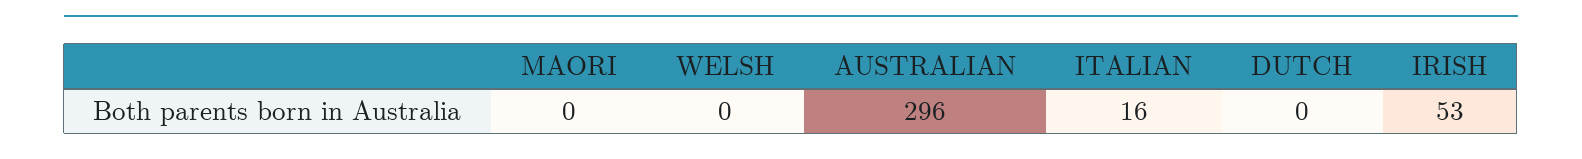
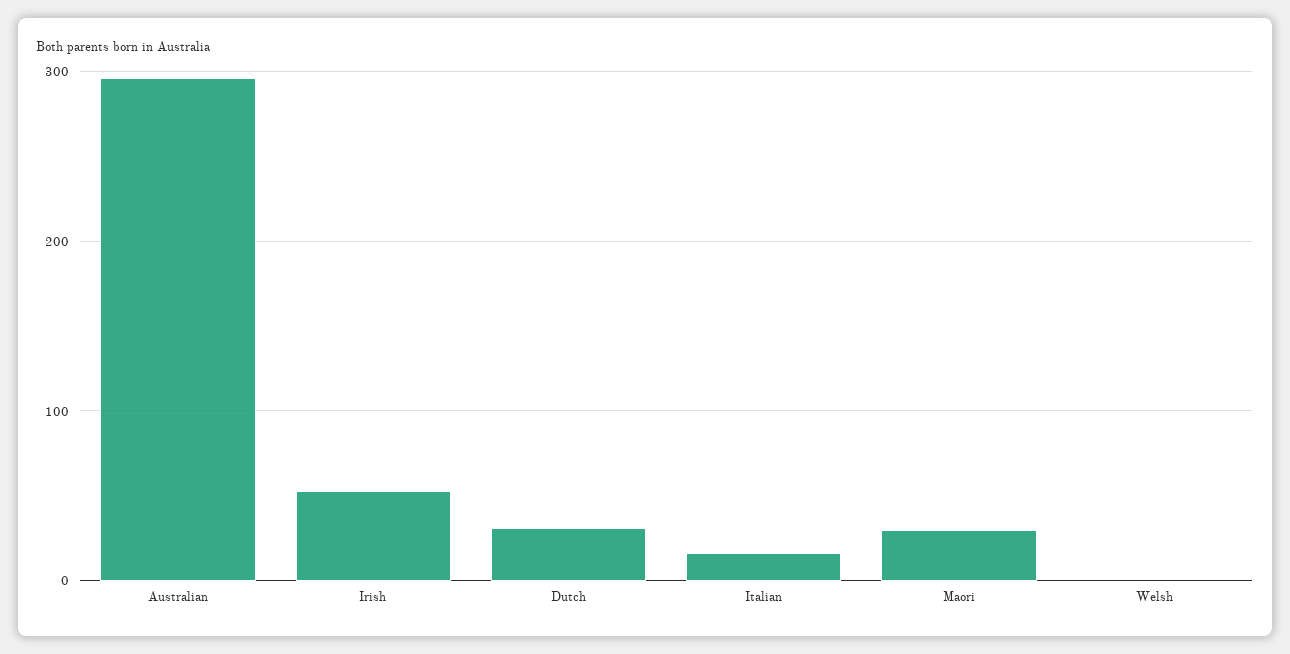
  {
-   "MAORI": 0,
+   "MAORI": 30,
    "WELSH": 0,
    "AUSTRALIAN": 296,
    "ITALIAN": 16,
-   "DUTCH": 0,
+   "DUTCH": 30,
    "IRISH": 53
  }

